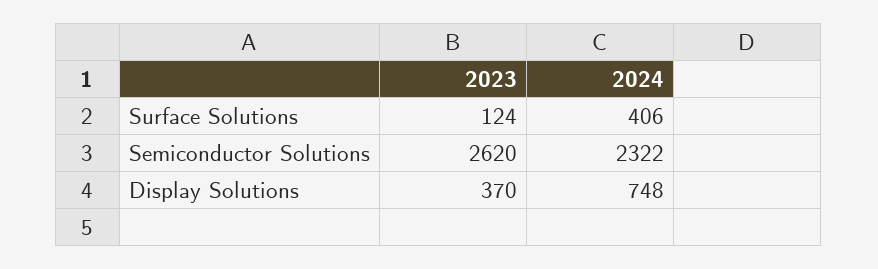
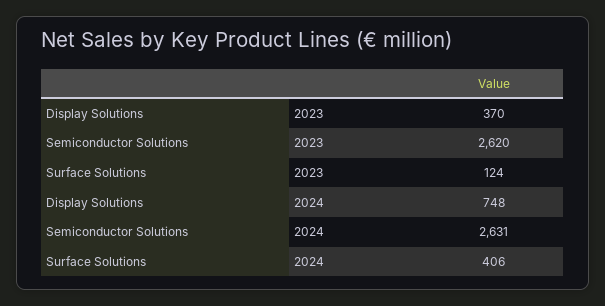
  {
    "2023": {
      "Surface Solutions": 124,
      "Semiconductor Solutions": 2620,
      "Display Solutions": 370
    },
    "2024": {
      "Surface Solutions": 406,
-     "Semiconductor Solutions": 2322,
+     "Semiconductor Solutions": 2631,
      "Display Solutions": 748
    }
  }

